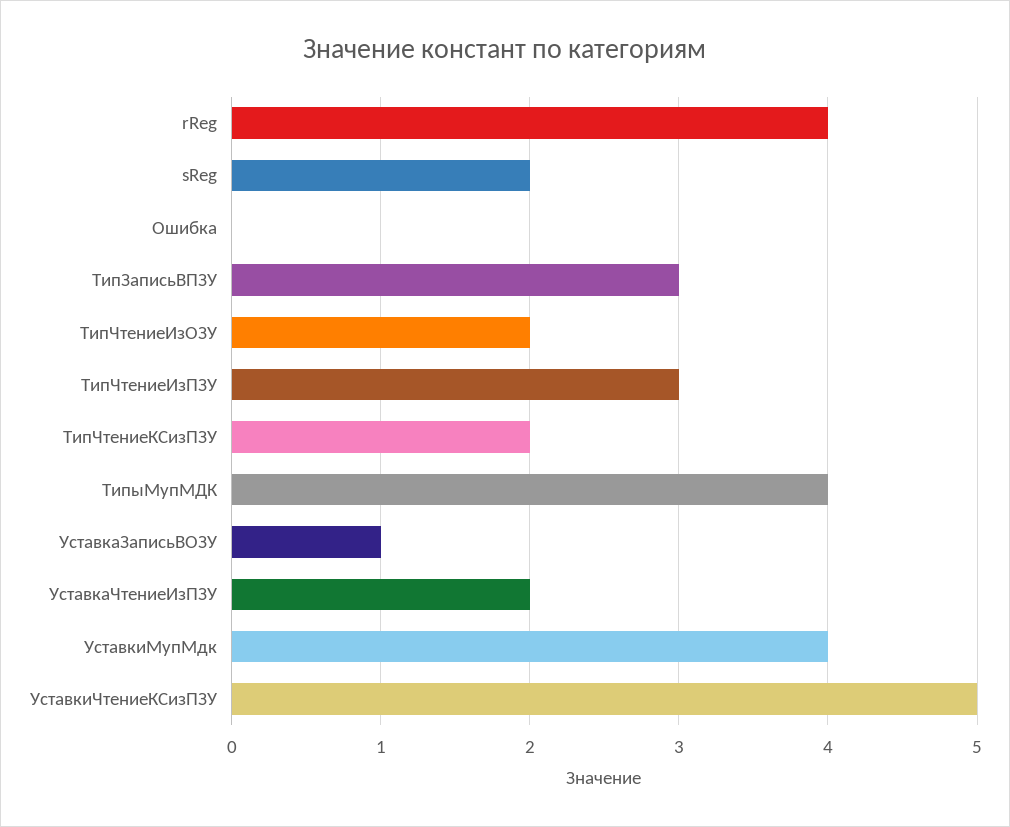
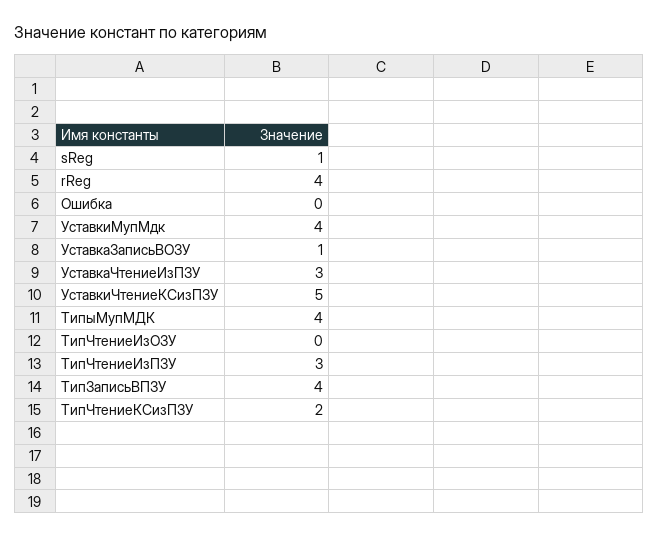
  {
    "rReg": 4,
-   "sReg": 2,
+   "sReg": 1,
    "Ошибка": 0,
-   "ТипЗаписьВПЗУ": 3,
+   "ТипЗаписьВПЗУ": 4,
-   "ТипЧтениеИзОЗУ": 2,
+   "ТипЧтениеИзОЗУ": 0,
    "ТипЧтениеИзПЗУ": 3,
    "ТипЧтениеКСизПЗУ": 2,
    "ТипыМупМДК": 4,
    "УставкаЗаписьВОЗУ": 1,
-   "УставкаЧтениеИзПЗУ": 2,
+   "УставкаЧтениеИзПЗУ": 3,
    "УставкиМупМдк": 4,
    "УставкиЧтениеКСизПЗУ": 5
  }

